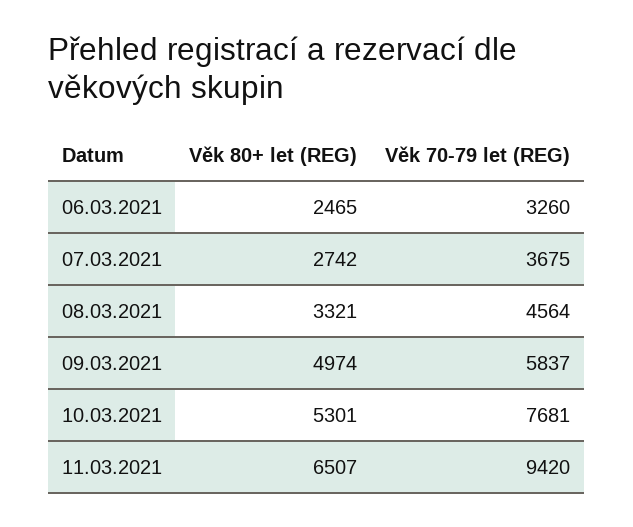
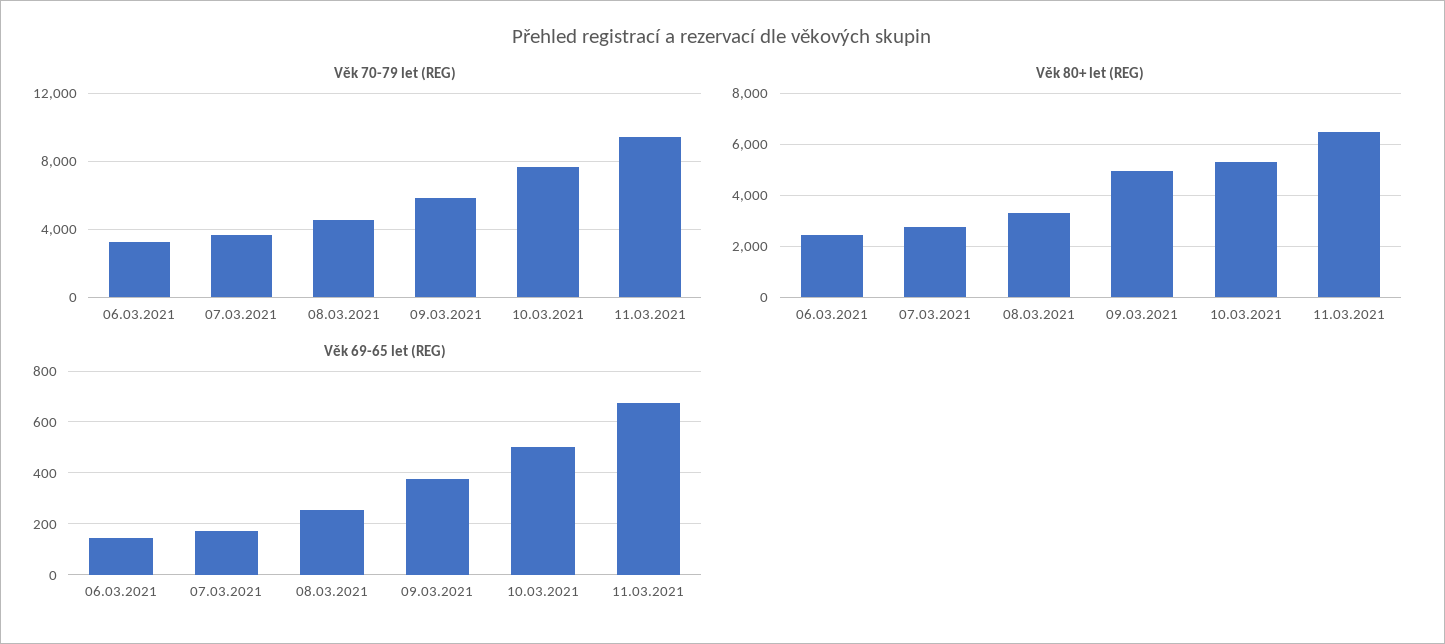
  {
    "Věk 80+ let (REG)": {
      "06.03.2021": 2465,
      "07.03.2021": 2742,
      "08.03.2021": 3321,
      "09.03.2021": 4974,
      "10.03.2021": 5301,
      "11.03.2021": 6507
    },
    "Věk 70-79 let (REG)": {
      "06.03.2021": 3260,
      "07.03.2021": 3675,
      "08.03.2021": 4564,
      "09.03.2021": 5837,
      "10.03.2021": 7681,
      "11.03.2021": 9420
-   }
+   },
+   "Věk 69-65 let (REG)": {
+     "06.03.2021": 150,
+     "07.03.2021": 175,
+     "08.03.2021": 250,
+     "09.03.2021": 375,
+     "10.03.2021": 500,
+     "11.03.2021": 675
+   }
  }

